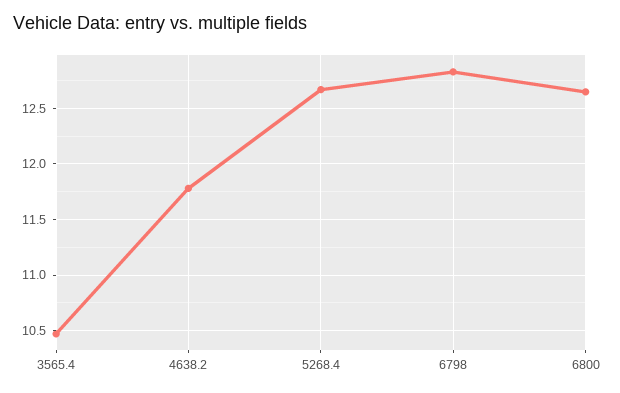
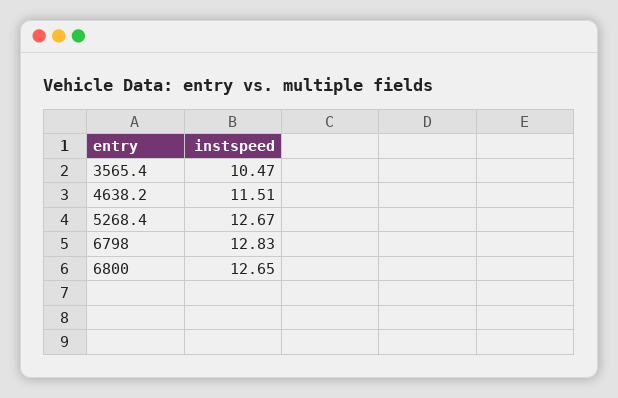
  {
    "3565.4": 10.47,
-   "4638.2": 11.8,
+   "4638.2": 11.51,
    "5268.4": 12.67,
    "6798": 12.83,
    "6800": 12.65
  }

